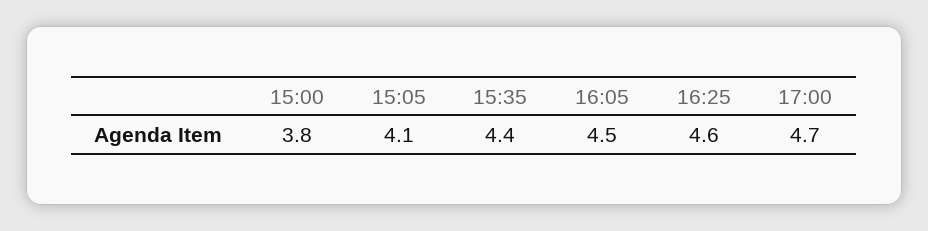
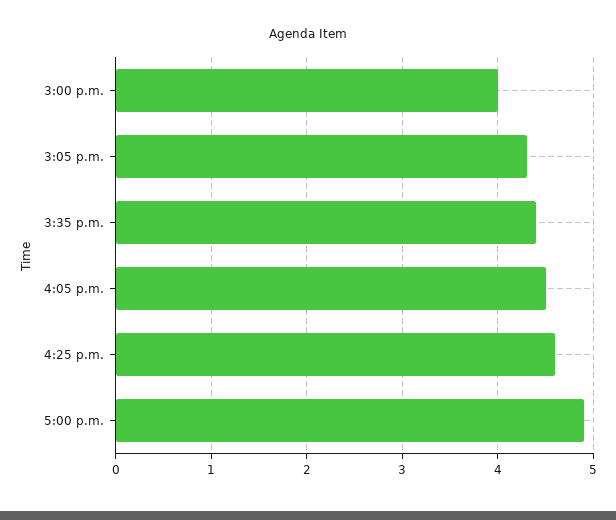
  {
-   "15:00": 3.8,
+   "15:00": 4,
-   "15:05": 4.1,
+   "15:05": 4.3,
    "15:35": 4.4,
    "16:05": 4.5,
    "16:25": 4.6,
-   "17:00": 4.7
+   "17:00": 4.9
  }

